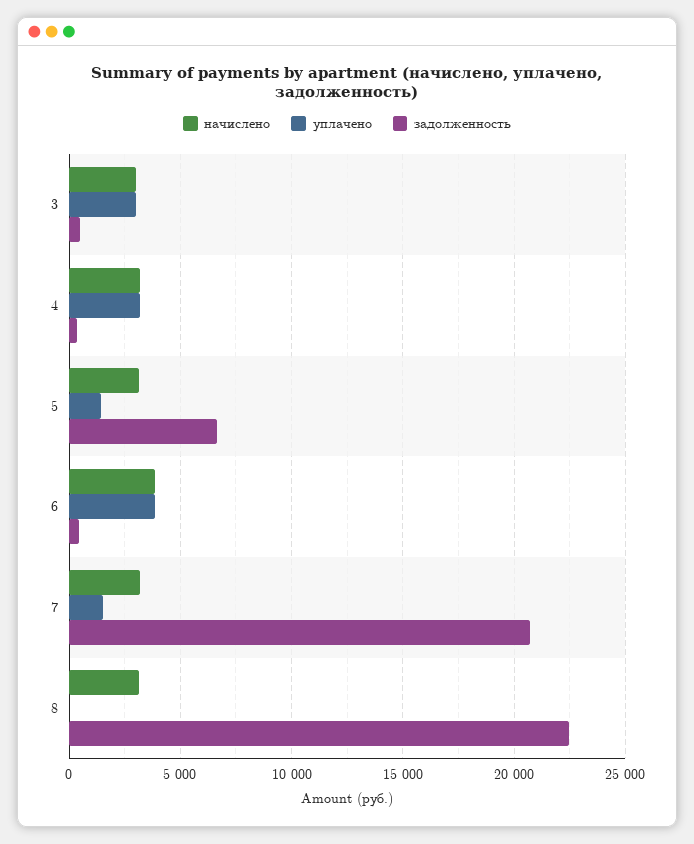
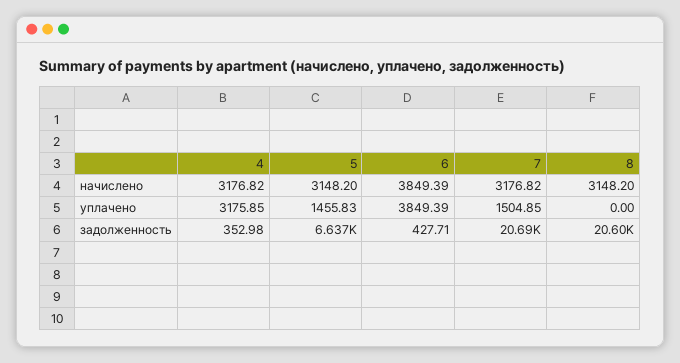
  {
    "начислено": {
-     "3": 3000,
      "4": 3176.82,
      "5": 3148.2,
      "6": 3849.39,
      "7": 3176.82,
      "8": 3148.2
    },
    "уплачено": {
-     "3": 3000,
      "4": 3175.85,
      "5": 1455.83,
      "6": 3849.39,
      "7": 1504.85,
      "8": 0
    },
    "задолженность": {
-     "3": 500,
      "4": 352.98,
      "5": 6637,
      "6": 427.71,
      "7": 20690,
-     "8": 22500
+     "8": 20600
    }
  }

